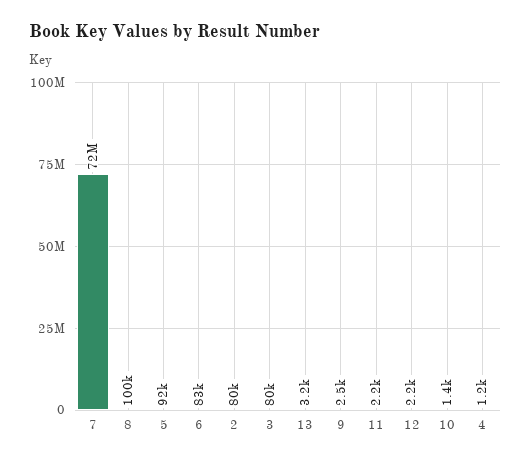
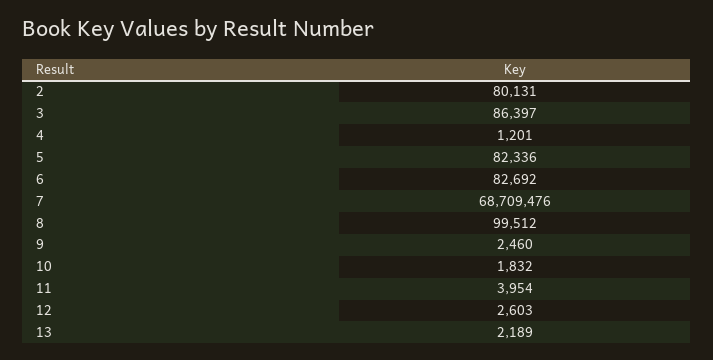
  {
-   "7": 72000000,
+   "7": 68709476,
    "8": 99512,
-   "5": 92000,
+   "5": 82336,
    "6": 82692,
    "2": 80131,
-   "3": 80000,
+   "3": 86397,
-   "13": 3200,
+   "13": 2189,
    "9": 2460,
-   "11": 2200,
+   "11": 3954,
-   "12": 2200,
+   "12": 2603,
-   "10": 1400,
+   "10": 1832,
    "4": 1201
  }

